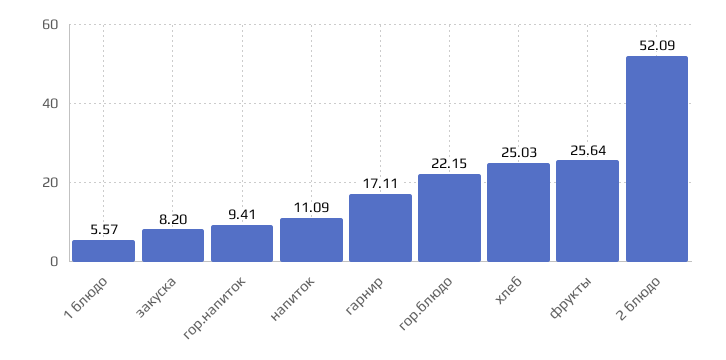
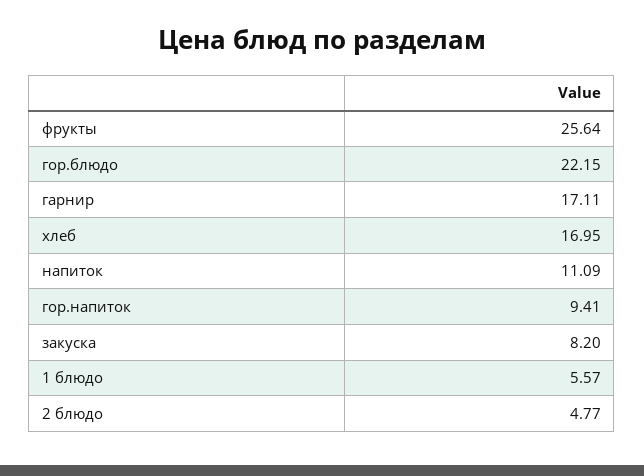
  {
    "1 блюдо": 5.57,
    "закуска": 8.2,
    "гор.напиток": 9.41,
    "напиток": 11.09,
    "гарнир": 17.11,
    "гор.блюдо": 22.15,
-   "хлеб": 25.03,
+   "хлеб": 16.95,
    "фрукты": 25.64,
-   "2 блюдо": 52.09
+   "2 блюдо": 4.77
  }

